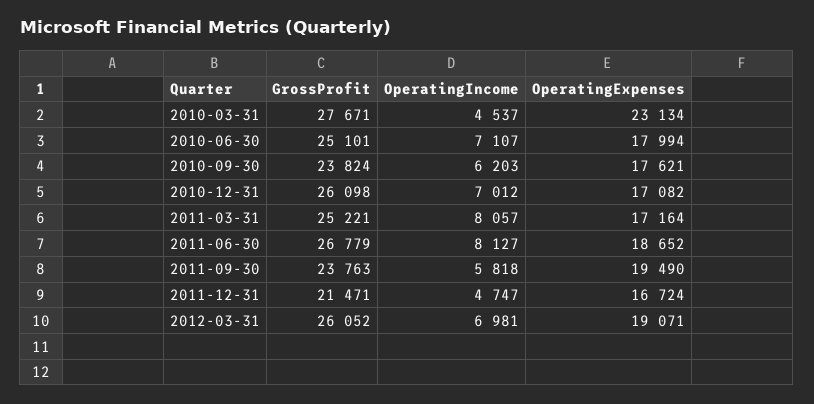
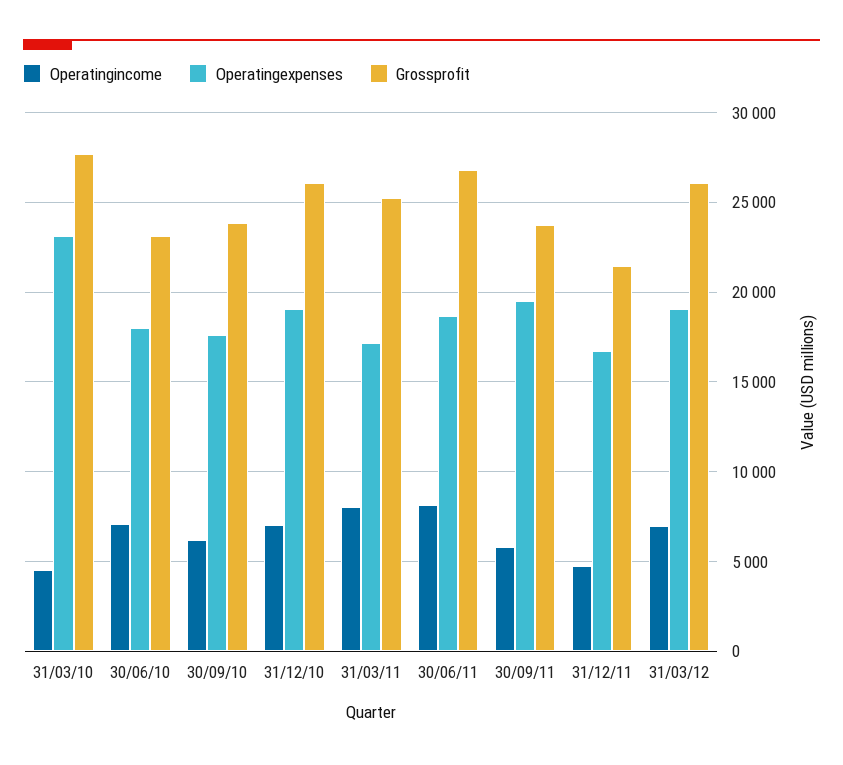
  {
    "GrossProfit": {
      "2010-03-31": 27671,
-     "2010-06-30": 25101,
+     "2010-06-30": 23000,
      "2010-09-30": 23824,
      "2010-12-31": 26098,
      "2011-03-31": 25221,
      "2011-06-30": 26779,
      "2011-09-30": 23763,
      "2011-12-31": 21471,
      "2012-03-31": 26052
    },
    "OperatingIncome": {
      "2010-03-31": 4537,
      "2010-06-30": 7107,
      "2010-09-30": 6203,
      "2010-12-31": 7012,
      "2011-03-31": 8057,
      "2011-06-30": 8127,
      "2011-09-30": 5818,
      "2011-12-31": 4747,
      "2012-03-31": 6981
    },
    "OperatingExpenses": {
      "2010-03-31": 23134,
      "2010-06-30": 17994,
      "2010-09-30": 17621,
-     "2010-12-31": 17082,
+     "2010-12-31": 19000,
      "2011-03-31": 17164,
      "2011-06-30": 18652,
      "2011-09-30": 19490,
      "2011-12-31": 16724,
      "2012-03-31": 19071
    }
  }

